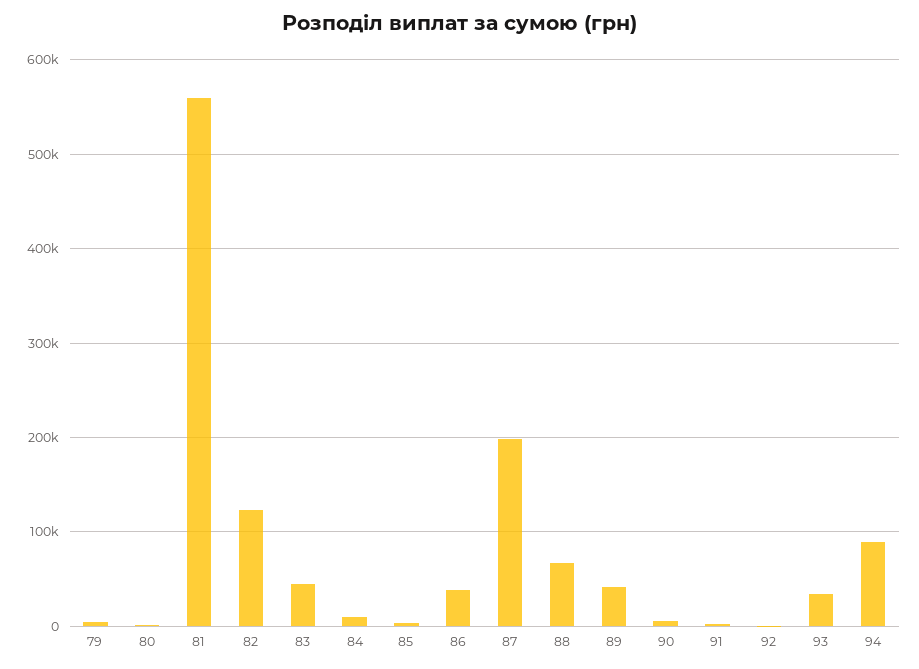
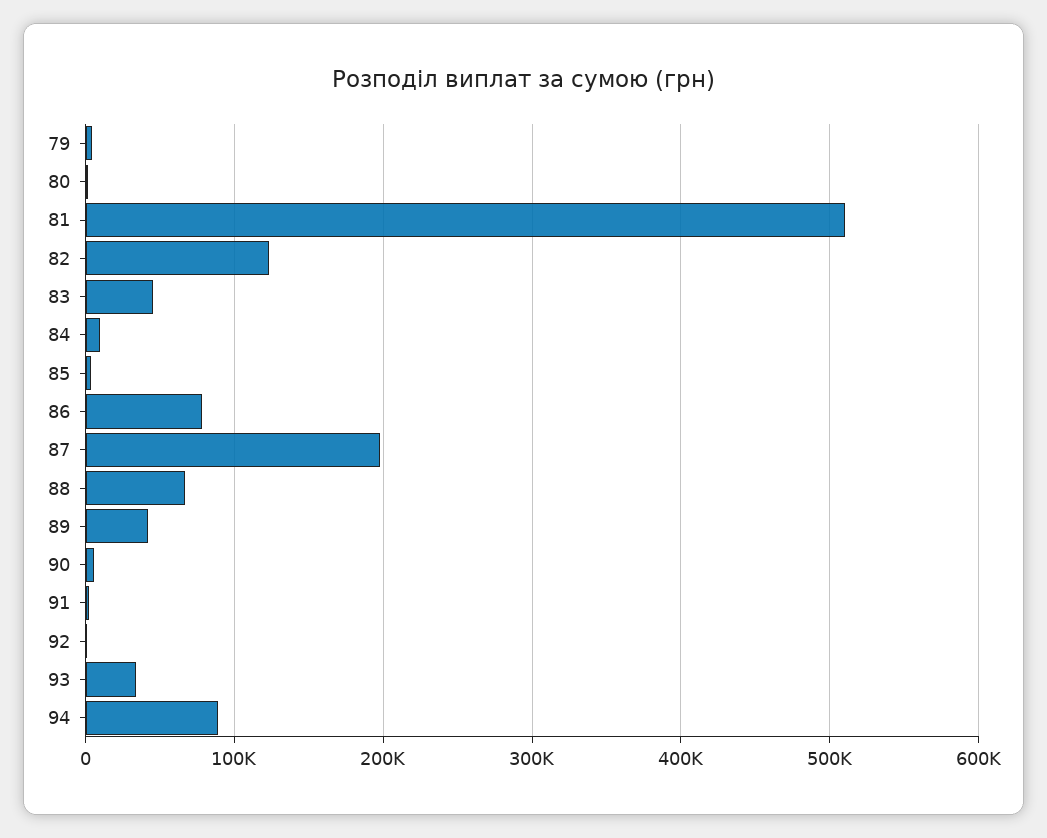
  {
    "79": 0,
    "80": 0,
-   "81": 560000,
+   "81": 510000,
    "82": 120000,
    "83": 50000,
    "84": 10000,
    "85": 0,
-   "86": 40000,
+   "86": 80000,
    "87": 200000,
    "88": 70000,
    "89": 40000,
    "90": 10000,
    "91": 0,
    "92": 0,
    "93": 30000,
    "94": 90000
  }

